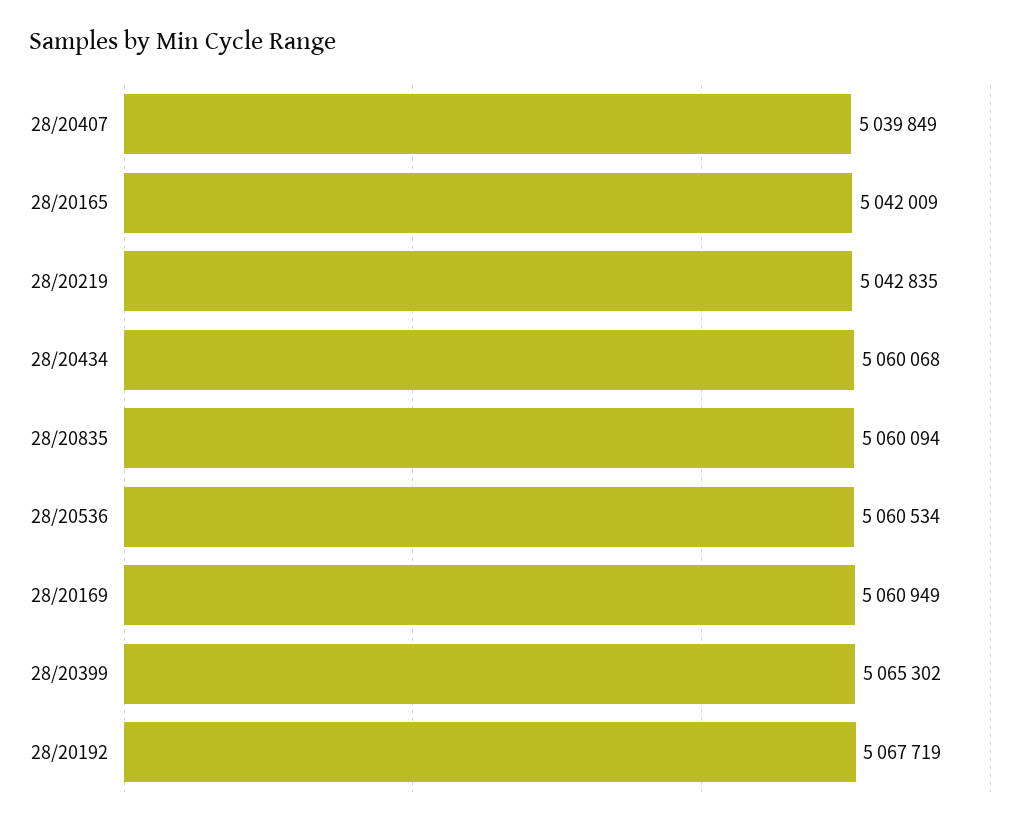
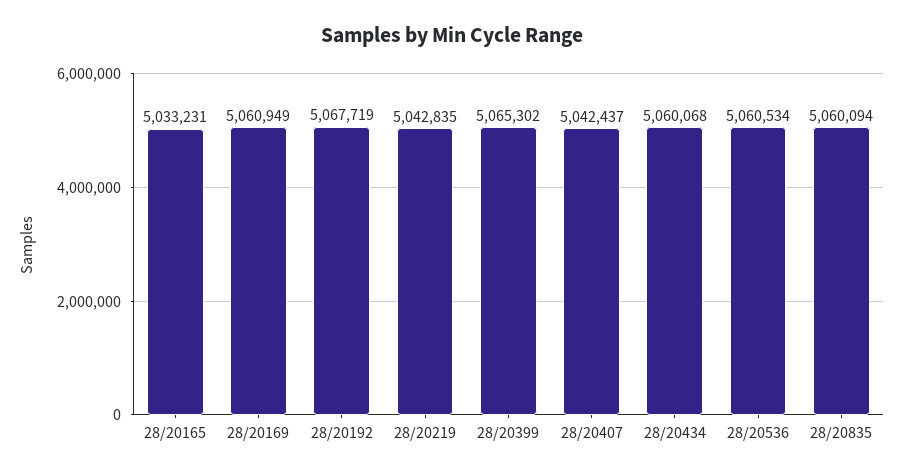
  {
-   "28/20407": 5039849,
+   "28/20407": 5042437,
-   "28/20165": 5042009,
+   "28/20165": 5033231,
    "28/20219": 5042835,
    "28/20434": 5060068,
    "28/20835": 5060094,
    "28/20536": 5060534,
    "28/20169": 5060949,
    "28/20399": 5065302,
    "28/20192": 5067719
  }

